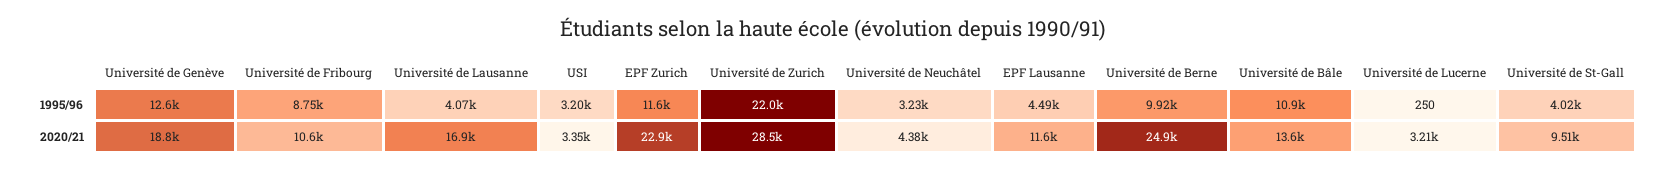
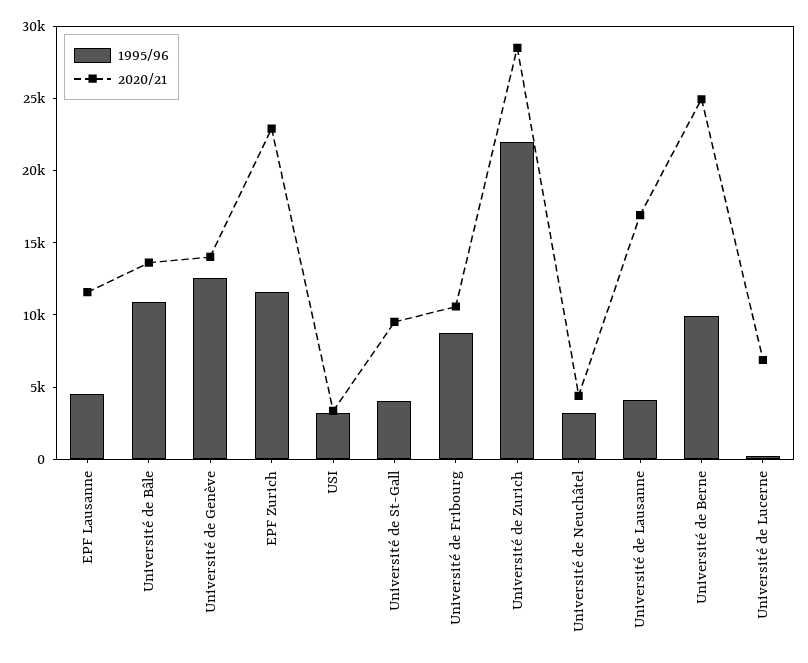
  {
    "1995/96": {
      "Université de Genève": 12600,
      "Université de Fribourg": 8750,
      "Université de Lausanne": 4070,
      "USI": 3200,
      "EPF Zurich": 11600,
      "Université de Zurich": 22000,
      "Université de Neuchâtel": 3230,
      "EPF Lausanne": 4490,
      "Université de Berne": 9920,
      "Université de Bâle": 10900,
      "Université de Lucerne": 250,
      "Université de St-Gall": 4020
    },
    "2020/21": {
-     "Université de Genève": 18800,
+     "Université de Genève": 14000,
      "Université de Fribourg": 10600,
      "Université de Lausanne": 16900,
      "USI": 3350,
      "EPF Zurich": 22900,
      "Université de Zurich": 28500,
      "Université de Neuchâtel": 4380,
      "EPF Lausanne": 11600,
      "Université de Berne": 24900,
      "Université de Bâle": 13600,
-     "Université de Lucerne": 3210,
+     "Université de Lucerne": 7000,
      "Université de St-Gall": 9510
    }
  }

